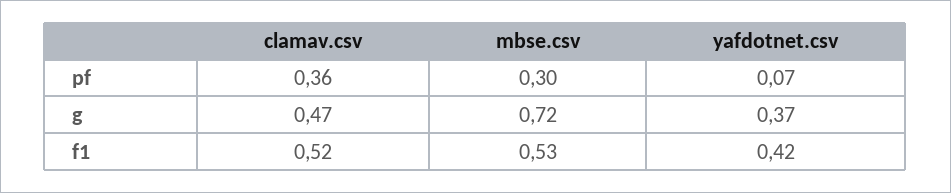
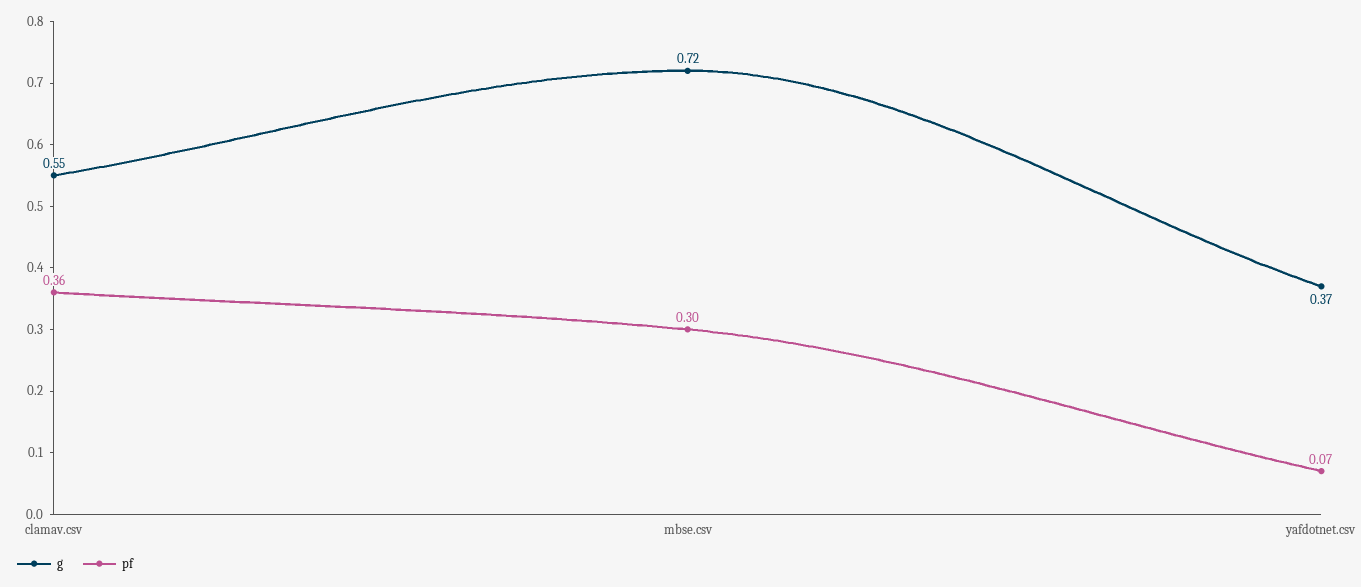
  {
    "pf": {
      "clamav.csv": 0.36,
      "mbse.csv": 0.3,
      "yafdotnet.csv": 0.07
    },
    "g": {
-     "clamav.csv": 0.47,
+     "clamav.csv": 0.55,
      "mbse.csv": 0.72,
      "yafdotnet.csv": 0.37
-   },
+   }
-   "f1": {
-     "clamav.csv": 0.52,
-     "mbse.csv": 0.53,
-     "yafdotnet.csv": 0.42
-   }
  }

